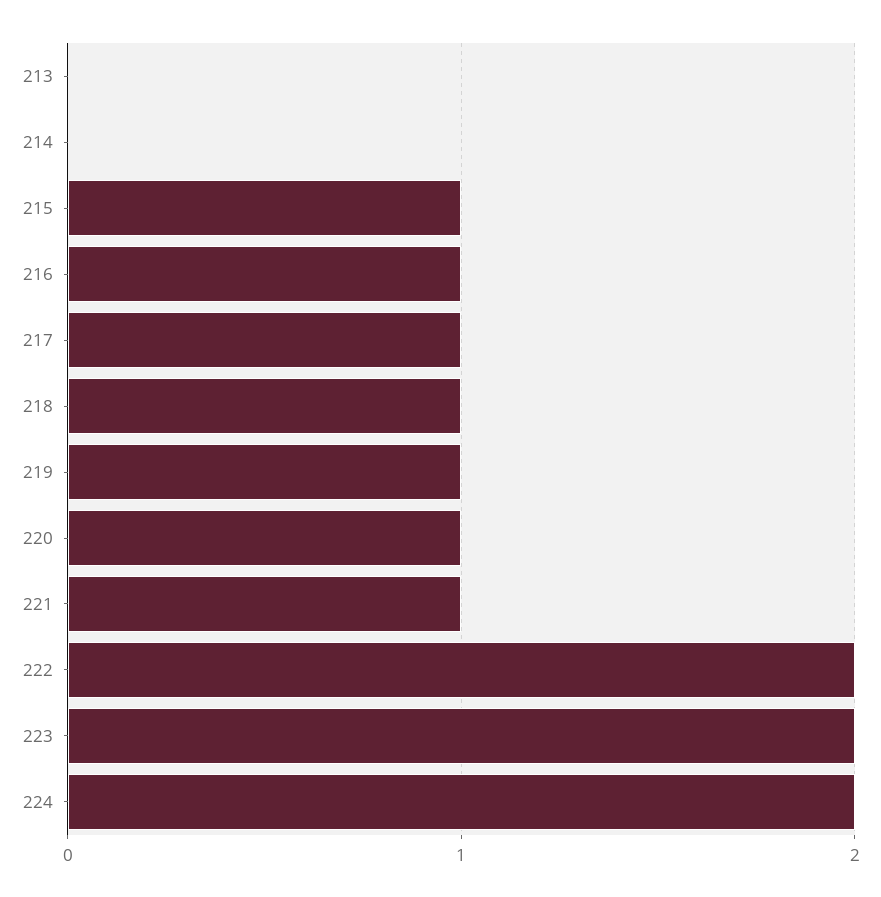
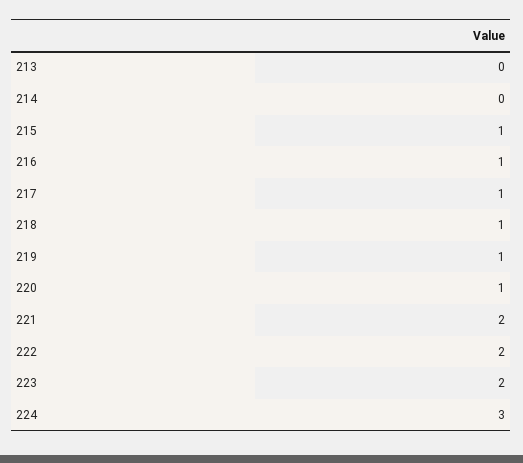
  {
    "213": 0,
    "214": 0,
    "215": 1,
    "216": 1,
    "217": 1,
    "218": 1,
    "219": 1,
    "220": 1,
-   "221": 1,
+   "221": 2,
    "222": 2,
    "223": 2,
-   "224": 2
+   "224": 3
  }

